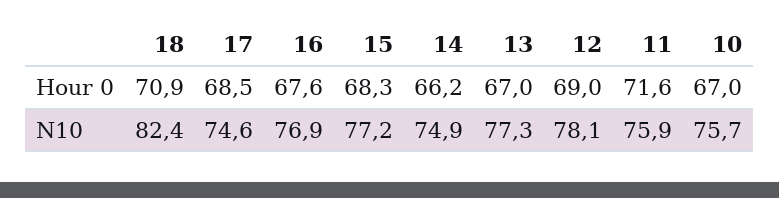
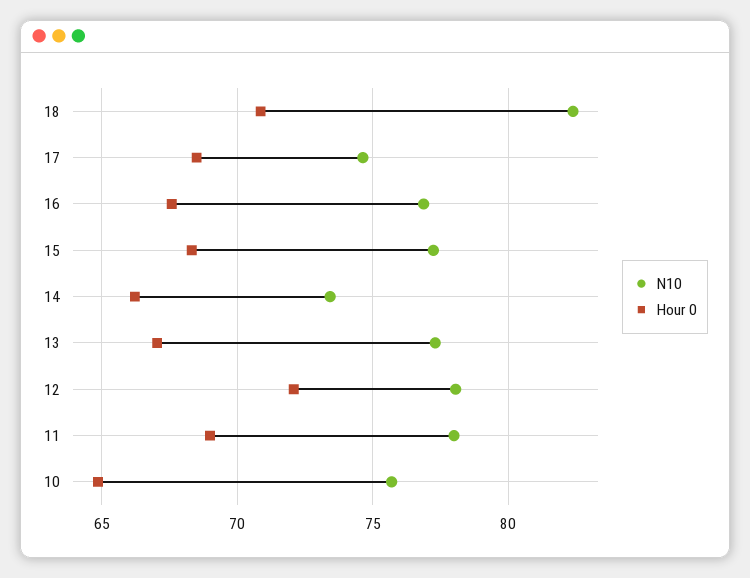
  {
    "Hour 0": {
      "18": 70.9,
      "17": 68.5,
      "16": 67.6,
      "15": 68.3,
      "14": 66.2,
      "13": 67,
-     "12": 69,
+     "12": 72,
-     "11": 71.6,
+     "11": 69,
-     "10": 67
+     "10": 65
    },
    "N10": {
      "18": 82.4,
      "17": 74.6,
      "16": 76.9,
      "15": 77.2,
-     "14": 74.9,
+     "14": 73.5,
      "13": 77.3,
      "12": 78.1,
-     "11": 75.9,
+     "11": 78,
      "10": 75.7
    }
  }

